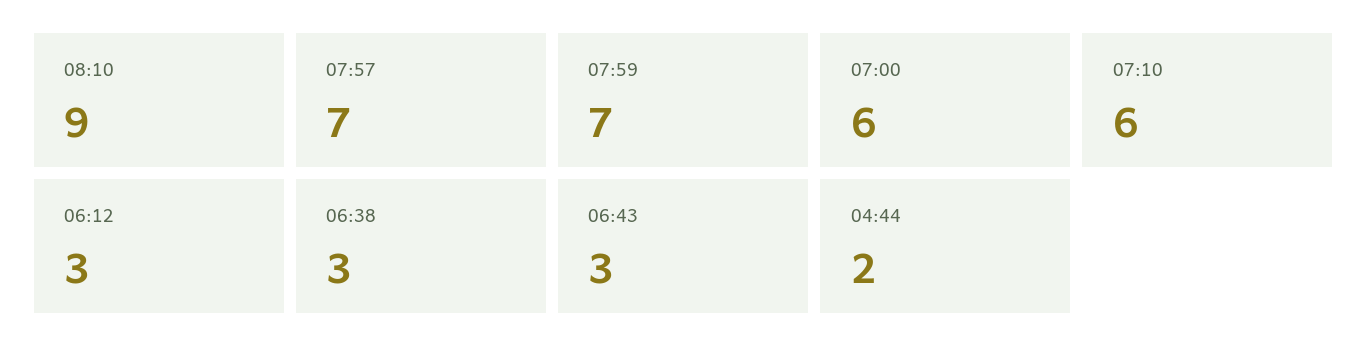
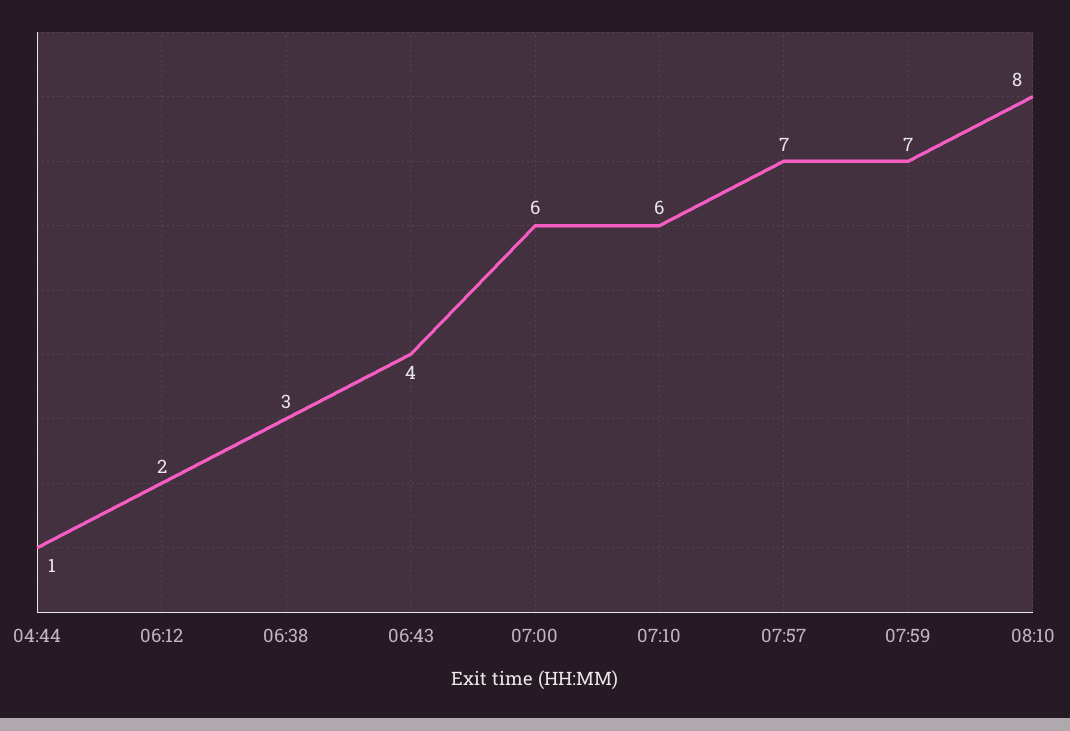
  {
-   "08:10": 9,
+   "08:10": 8,
    "07:57": 7,
    "07:59": 7,
    "07:00": 6,
    "07:10": 6,
-   "06:12": 3,
+   "06:12": 2,
    "06:38": 3,
-   "06:43": 3,
+   "06:43": 4,
-   "04:44": 2
+   "04:44": 1
  }

